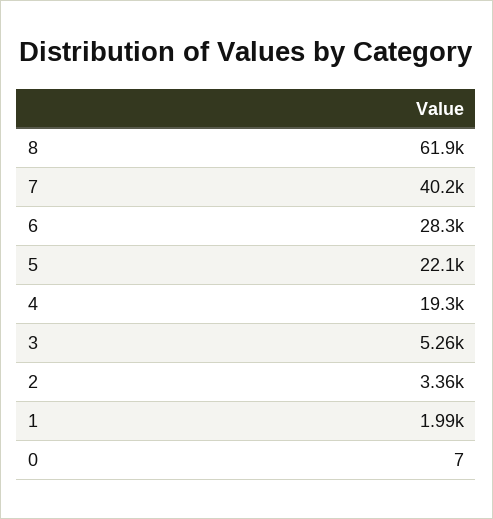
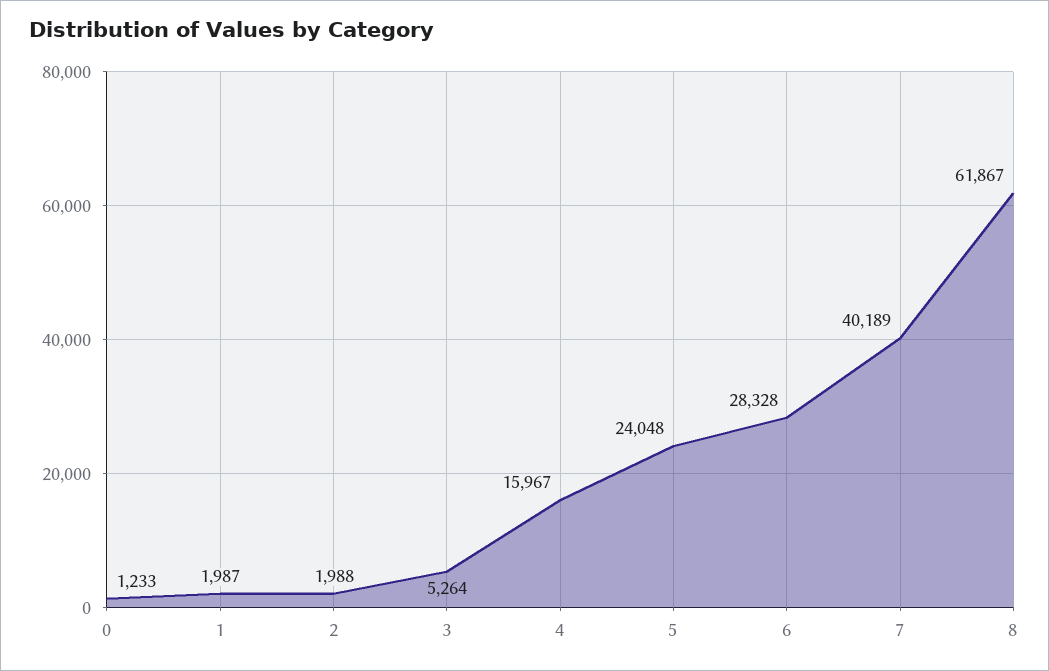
  {
    "8": 61867,
    "7": 40189,
    "6": 28328,
-   "5": 22100,
+   "5": 24048,
-   "4": 19300,
+   "4": 15967,
    "3": 5264,
-   "2": 3360,
+   "2": 1988,
    "1": 1987,
-   "0": 7
+   "0": 1233
  }

